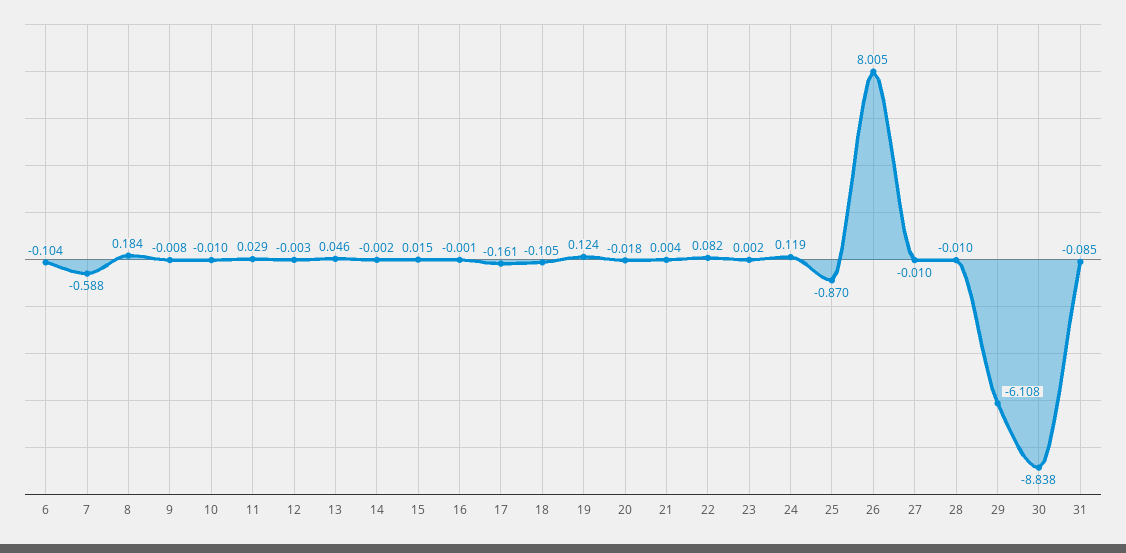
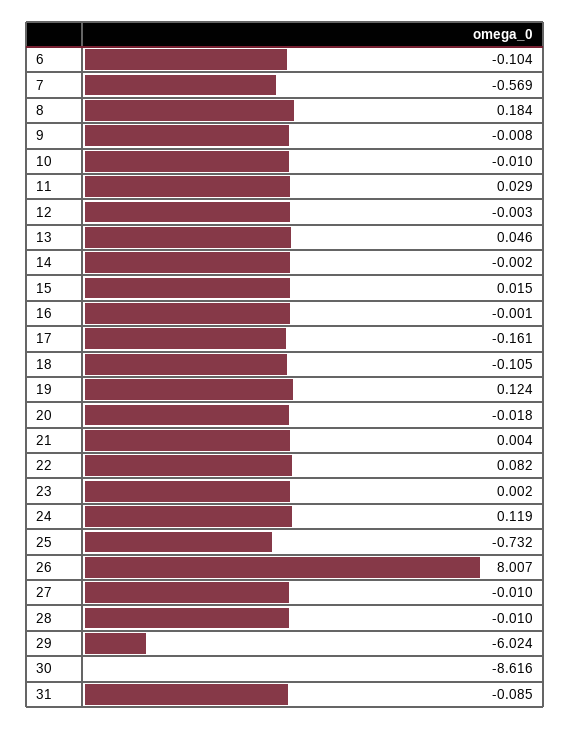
  {
    "6": -0.104,
-   "7": -0.588,
+   "7": -0.569,
    "8": 0.184,
    "9": -0.008,
    "10": -0.01,
    "11": 0.029,
    "12": -0.003,
    "13": 0.046,
    "14": -0.002,
    "15": 0.015,
    "16": -0.001,
    "17": -0.161,
    "18": -0.105,
    "19": 0.124,
    "20": -0.018,
    "21": 0.004,
    "22": 0.082,
    "23": 0.002,
    "24": 0.119,
-   "25": -0.87,
+   "25": -0.732,
-   "26": 8.005,
+   "26": 8.007,
    "27": -0.01,
    "28": -0.01,
-   "29": -6.108,
+   "29": -6.024,
-   "30": -8.838,
+   "30": -8.616,
    "31": -0.085
  }

